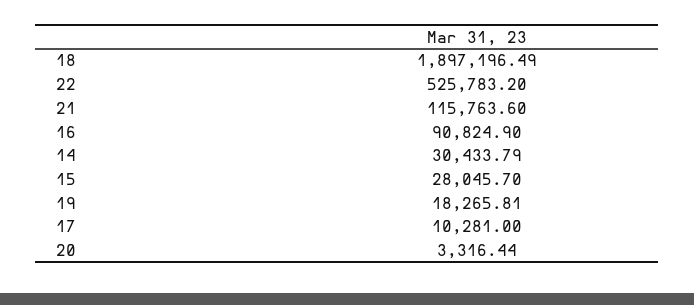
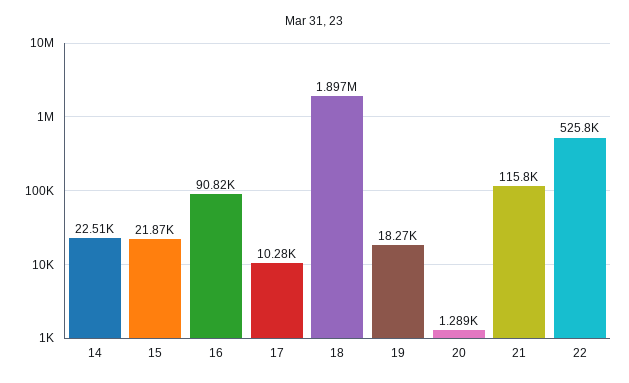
  {
    "18": 1897196.49,
    "22": 525783.2,
    "21": 115763.6,
    "16": 90824.9,
-   "14": 30433.79,
+   "14": 22510,
-   "15": 28045.7,
+   "15": 21870,
    "19": 18265.81,
    "17": 10281,
-   "20": 3316.44
+   "20": 1289
  }

